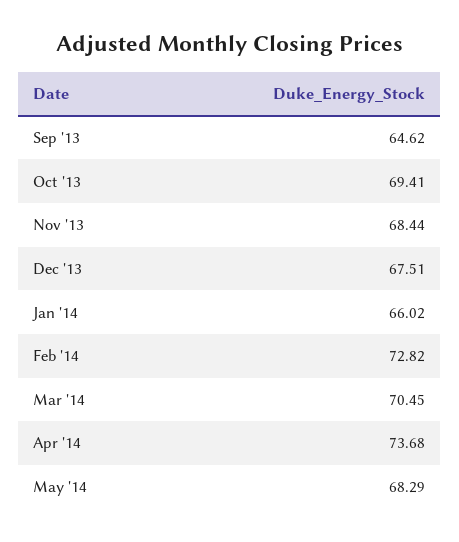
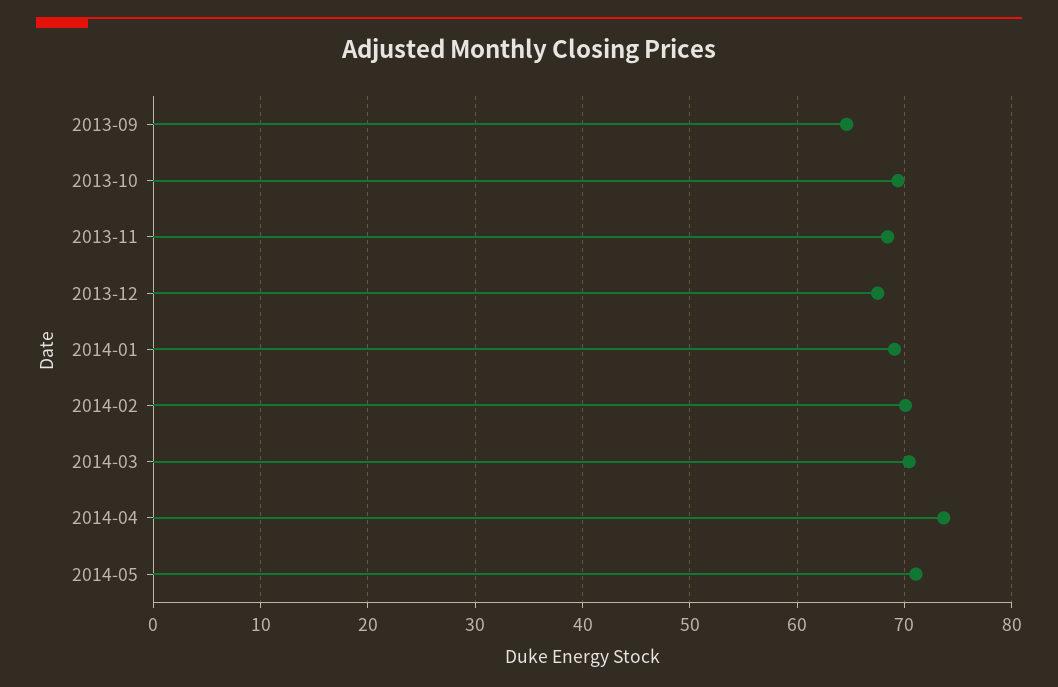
  {
    "Sep '13": 64.62,
    "Oct '13": 69.41,
    "Nov '13": 68.44,
    "Dec '13": 67.51,
-   "Jan '14": 66.02,
+   "Jan '14": 69,
-   "Feb '14": 72.82,
+   "Feb '14": 70,
    "Mar '14": 70.45,
    "Apr '14": 73.68,
-   "May '14": 68.29
+   "May '14": 71
  }

